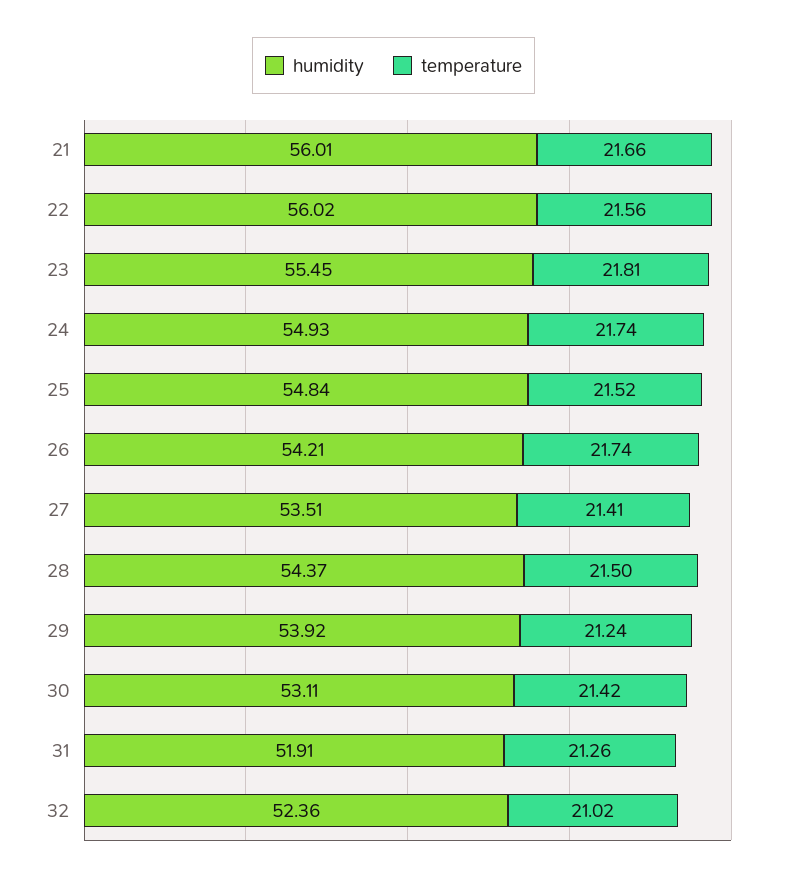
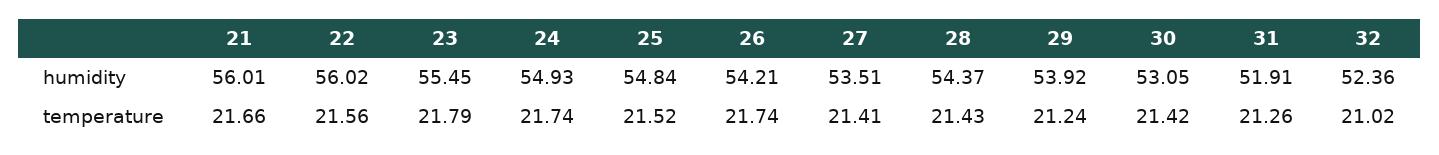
  {
    "humidity": {
      "21": 56.01,
      "22": 56.02,
      "23": 55.45,
      "24": 54.93,
      "25": 54.84,
      "26": 54.21,
      "27": 53.51,
      "28": 54.37,
      "29": 53.92,
-     "30": 53.11,
+     "30": 53.05,
      "31": 51.91,
      "32": 52.36
    },
    "temperature": {
      "21": 21.66,
      "22": 21.56,
-     "23": 21.81,
+     "23": 21.79,
      "24": 21.74,
      "25": 21.52,
      "26": 21.74,
      "27": 21.41,
-     "28": 21.5,
+     "28": 21.43,
      "29": 21.24,
      "30": 21.42,
      "31": 21.26,
      "32": 21.02
    }
  }

